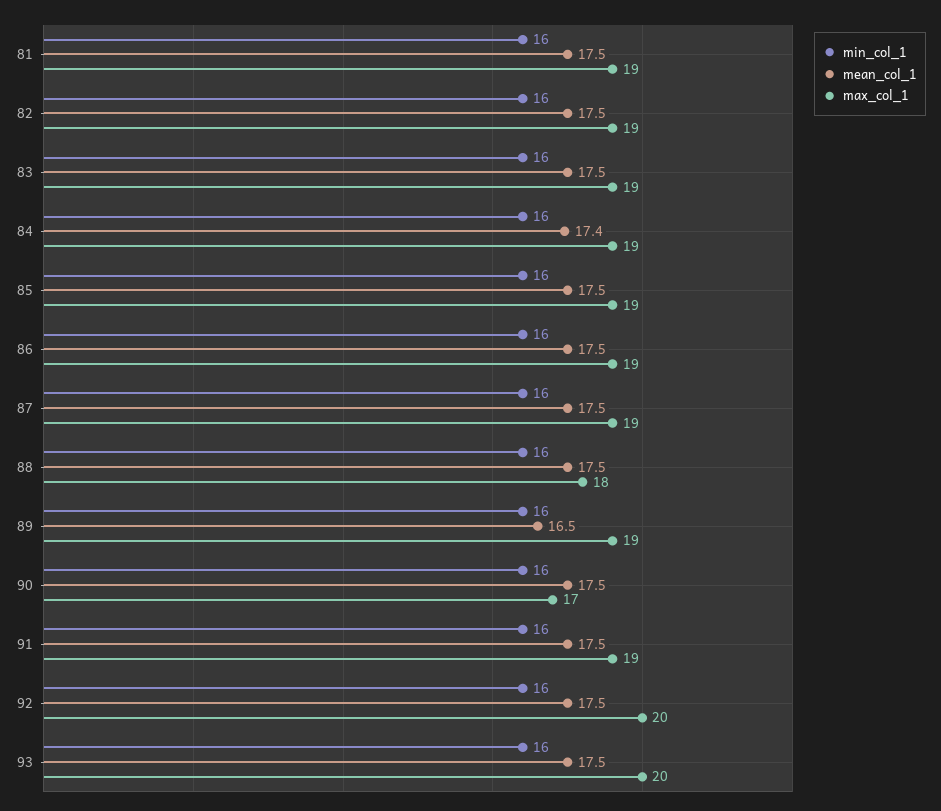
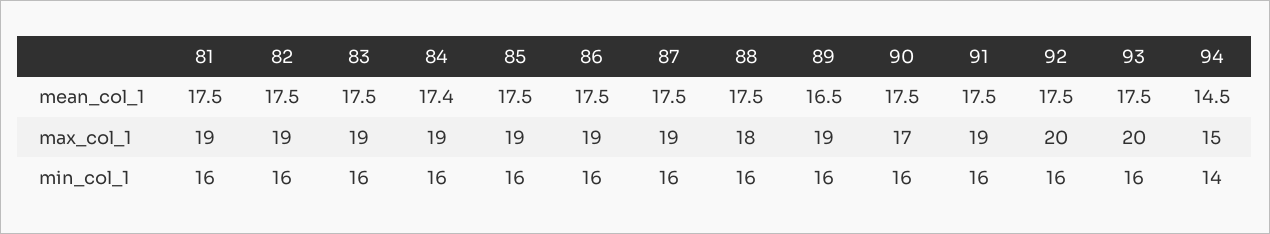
  {
    "min_col_1": {
      "81": 16,
      "82": 16,
      "83": 16,
      "84": 16,
      "85": 16,
      "86": 16,
      "87": 16,
      "88": 16,
      "89": 16,
      "90": 16,
      "91": 16,
      "92": 16,
-     "93": 16
+     "93": 16,
+     "94": 14
    },
    "mean_col_1": {
      "81": 17.5,
      "82": 17.5,
      "83": 17.5,
      "84": 17.4,
      "85": 17.5,
      "86": 17.5,
      "87": 17.5,
      "88": 17.5,
      "89": 16.5,
      "90": 17.5,
      "91": 17.5,
      "92": 17.5,
-     "93": 17.5
+     "93": 17.5,
+     "94": 14.5
    },
    "max_col_1": {
      "81": 19,
      "82": 19,
      "83": 19,
      "84": 19,
      "85": 19,
      "86": 19,
      "87": 19,
      "88": 18,
      "89": 19,
      "90": 17,
      "91": 19,
      "92": 20,
-     "93": 20
+     "93": 20,
+     "94": 15
    }
  }

